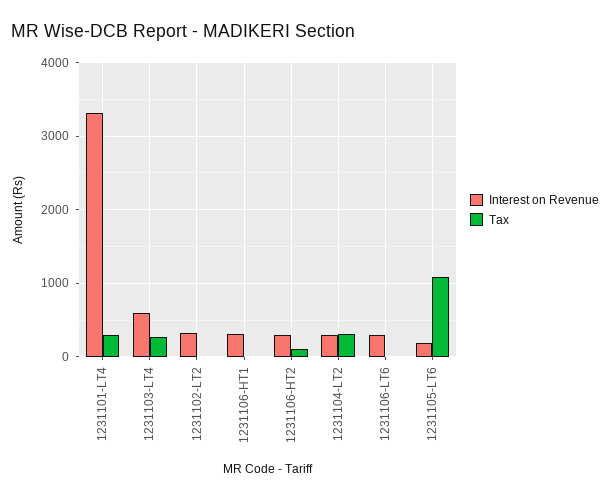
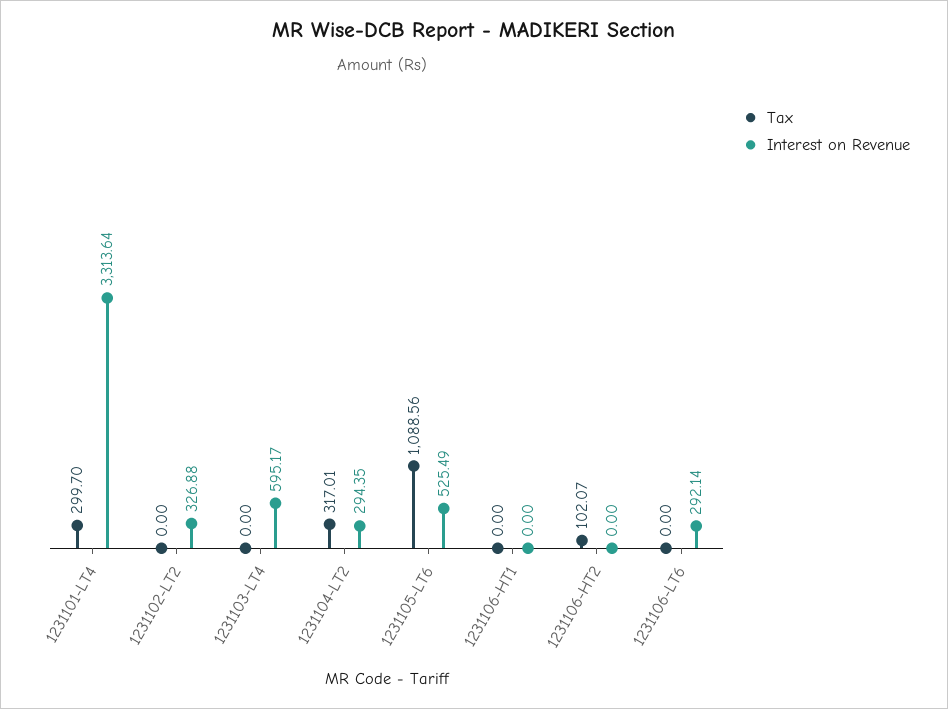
  {
    "Interest on Revenue": {
      "1231101-LT4": 3313.64,
      "1231103-LT4": 595.17,
      "1231102-LT2": 326.88,
-     "1231106-HT1": 300,
+     "1231106-HT1": 0,
-     "1231106-HT2": 300,
+     "1231106-HT2": 0,
      "1231104-LT2": 294.35,
      "1231106-LT6": 292.14,
-     "1231105-LT6": 200
+     "1231105-LT6": 525.49
    },
    "Tax": {
      "1231101-LT4": 299.7,
-     "1231103-LT4": 300,
+     "1231103-LT4": 0,
      "1231102-LT2": 0,
      "1231106-HT1": 0,
      "1231106-HT2": 102.07,
      "1231104-LT2": 317.01,
      "1231106-LT6": 0,
      "1231105-LT6": 1088.56
    }
  }

